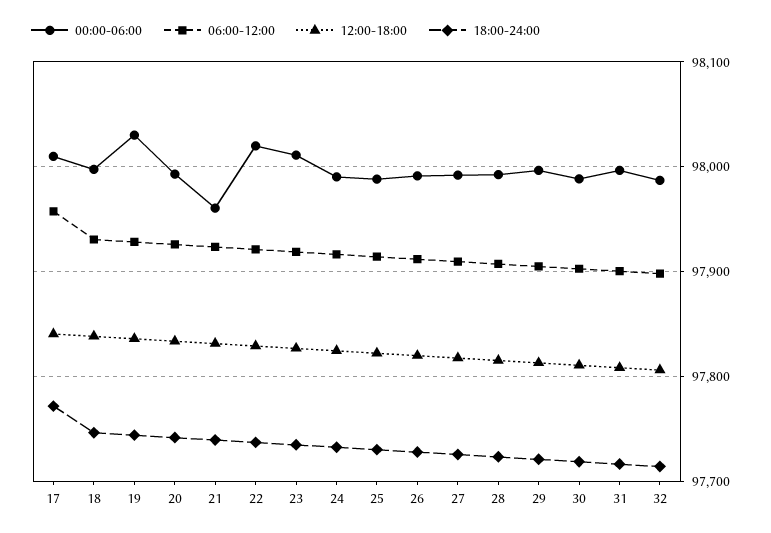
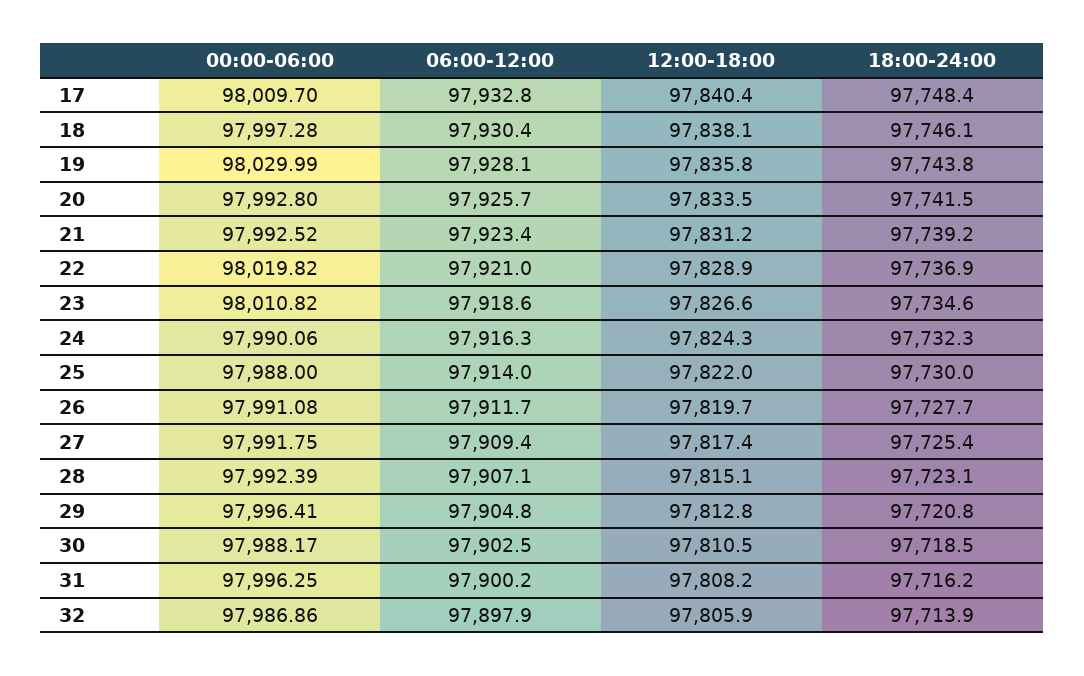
  {
    "00:00-06:00": {
      "17": 98009.7,
      "18": 97997.28,
      "19": 98029.99,
      "20": 97992.8,
-     "21": 97960,
+     "21": 97992.52,
      "22": 98019.82,
      "23": 98010.82,
      "24": 97990.06,
      "25": 97988,
      "26": 97991.08,
      "27": 97991.75,
      "28": 97992.39,
      "29": 97996.41,
      "30": 97988.17,
      "31": 97996.25,
      "32": 97986.86
    },
    "06:00-12:00": {
-     "17": 97960,
+     "17": 97932.8,
      "18": 97930.4,
      "19": 97928.1,
      "20": 97925.7,
      "21": 97923.4,
      "22": 97921,
      "23": 97918.6,
      "24": 97916.3,
      "25": 97914,
      "26": 97911.7,
      "27": 97909.4,
      "28": 97907.1,
      "29": 97904.8,
      "30": 97902.5,
      "31": 97900.2,
      "32": 97897.9
    },
    "12:00-18:00": {
      "17": 97840.4,
      "18": 97838.1,
      "19": 97835.8,
      "20": 97833.5,
      "21": 97831.2,
      "22": 97828.9,
      "23": 97826.6,
      "24": 97824.3,
      "25": 97822,
      "26": 97819.7,
      "27": 97817.4,
      "28": 97815.1,
      "29": 97812.8,
      "30": 97810.5,
      "31": 97808.2,
      "32": 97805.9
    },
    "18:00-24:00": {
-     "17": 97770,
+     "17": 97748.4,
      "18": 97746.1,
      "19": 97743.8,
      "20": 97741.5,
      "21": 97739.2,
      "22": 97736.9,
      "23": 97734.6,
      "24": 97732.3,
      "25": 97730,
      "26": 97727.7,
      "27": 97725.4,
      "28": 97723.1,
      "29": 97720.8,
      "30": 97718.5,
      "31": 97716.2,
      "32": 97713.9
    }
  }

